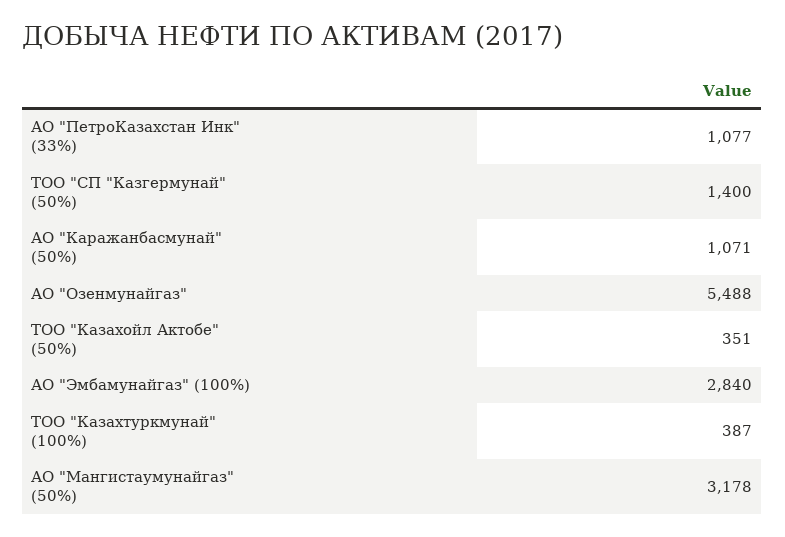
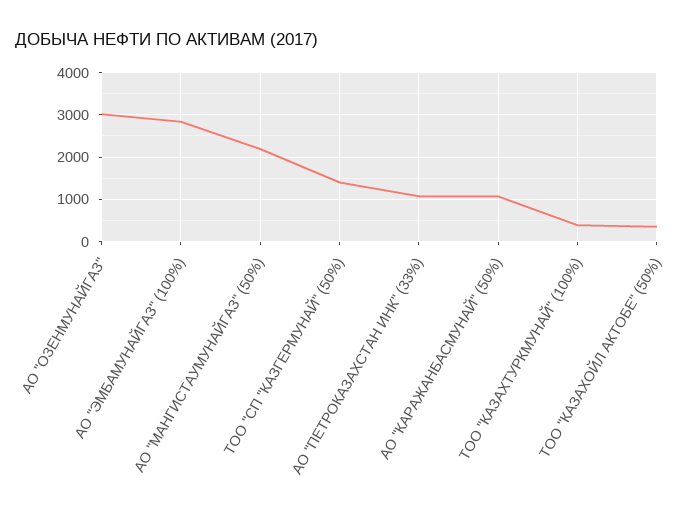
  {
    "АО \"ПетроКазахстан Инк\" (33%)": 1077,
    "ТОО \"СП \"Казгермунай\" (50%)": 1400,
    "АО \"Каражанбасмунай\" (50%)": 1071,
-   "АО \"Озенмунайгаз\"": 5488,
+   "АО \"Озенмунайгаз\"": 3000,
    "ТОО \"Казахойл Актобе\" (50%)": 351,
    "АО \"Эмбамунайгаз\" (100%)": 2840,
    "ТОО \"Казахтуркмунай\" (100%)": 387,
-   "АО \"Мангистаумунайгаз\" (50%)": 3178
+   "АО \"Мангистаумунайгаз\" (50%)": 2200
  }

